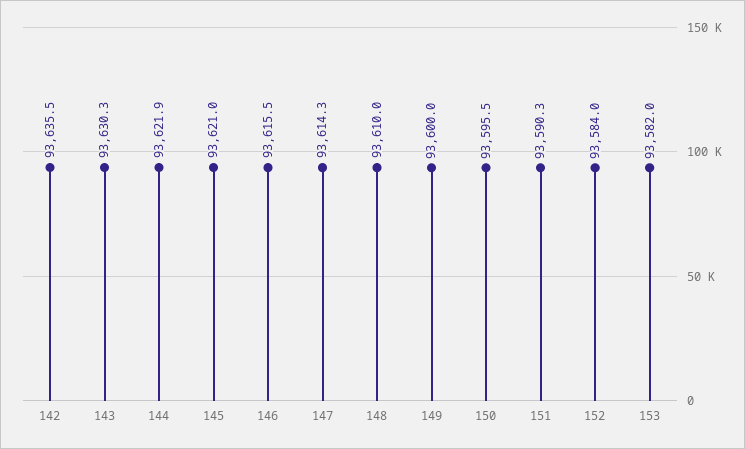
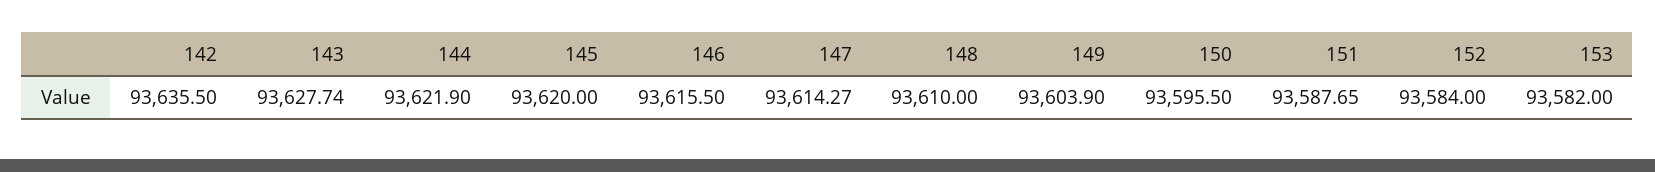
  {
    "142": 93635.5,
-   "143": 93630.3,
+   "143": 93627.74,
    "144": 93621.9,
-   "145": 93621,
+   "145": 93620,
    "146": 93615.5,
    "147": 93614.27,
    "148": 93610,
-   "149": 93600,
+   "149": 93603.9,
    "150": 93595.5,
-   "151": 93590.3,
+   "151": 93587.65,
    "152": 93584,
    "153": 93582
  }

